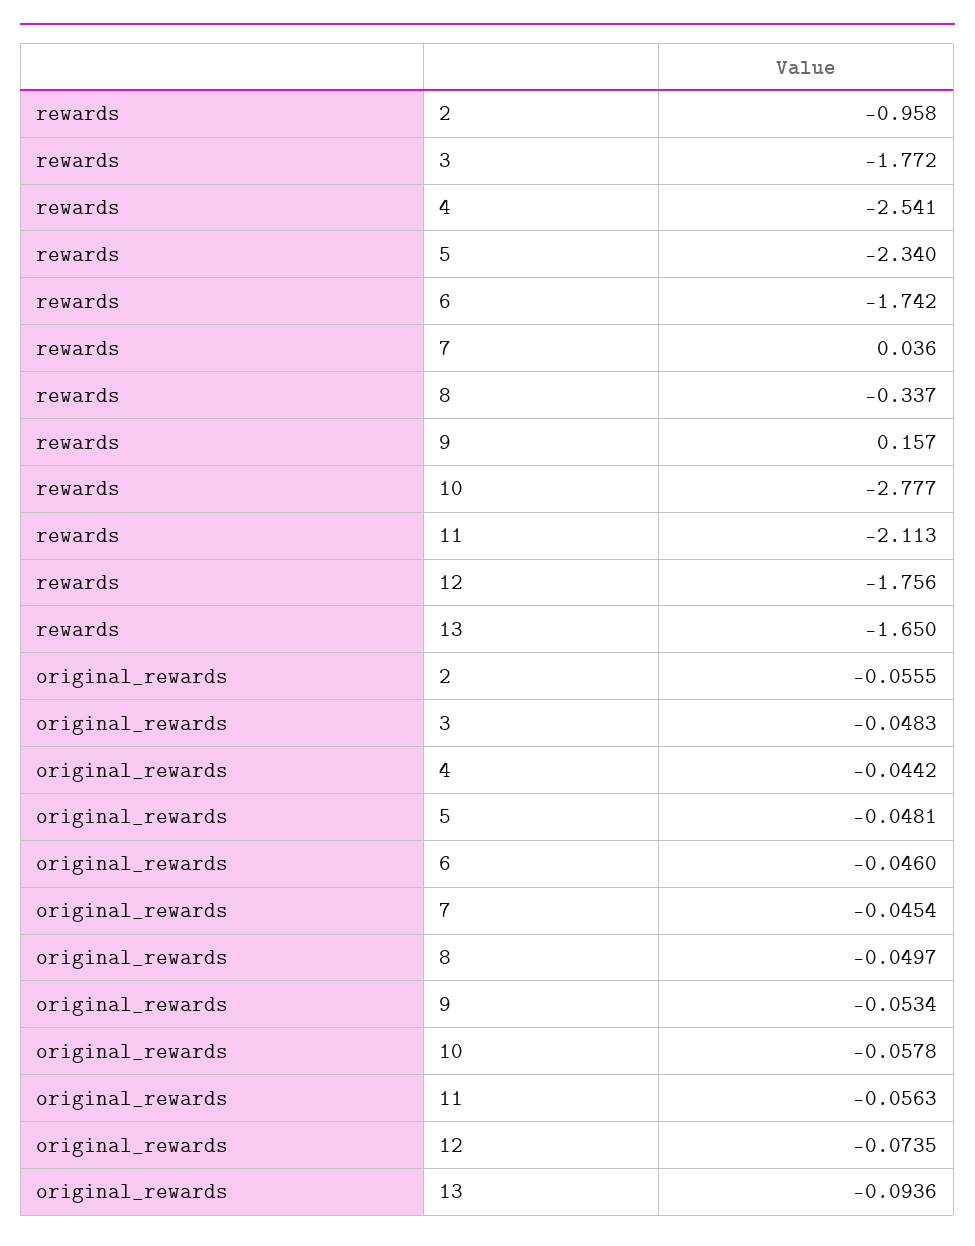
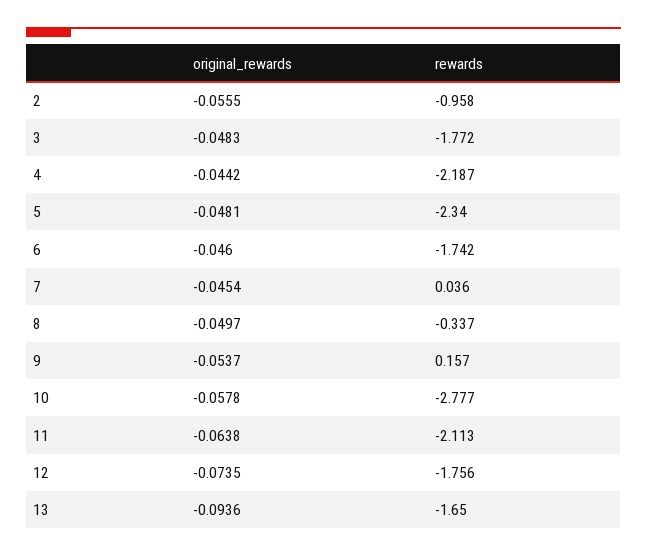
  {
    "rewards": {
      "2": -0.958,
      "3": -1.772,
-     "4": -2.541,
+     "4": -2.187,
      "5": -2.34,
      "6": -1.742,
      "7": 0.036,
      "8": -0.337,
      "9": 0.157,
      "10": -2.777,
      "11": -2.113,
      "12": -1.756,
      "13": -1.65
    },
    "original_rewards": {
      "2": -0.0555,
      "3": -0.0483,
      "4": -0.0442,
      "5": -0.0481,
      "6": -0.046,
      "7": -0.0454,
      "8": -0.0497,
-     "9": -0.0534,
+     "9": -0.0537,
      "10": -0.0578,
-     "11": -0.0563,
+     "11": -0.0638,
      "12": -0.0735,
      "13": -0.0936
    }
  }

